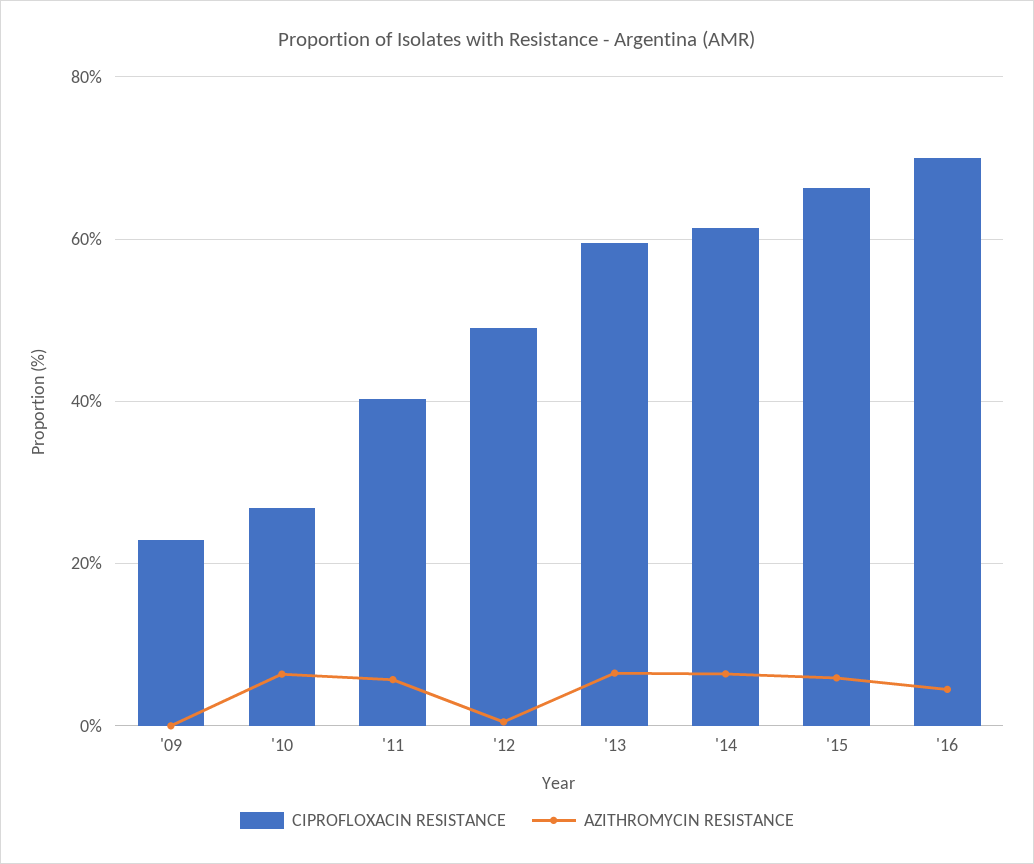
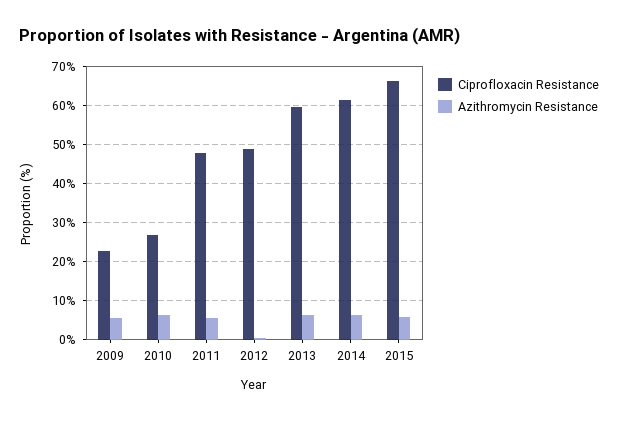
  {
    "CIPROFLOXACIN RESISTANCE": {
      "'09": 22,
      "'10": 26,
-     "'11": 40,
+     "'11": 48,
      "'12": 50,
      "'13": 60,
      "'14": 62,
-     "'15": 66,
+     "'15": 66
-     "'16": 70
    },
    "AZITHROMYCIN RESISTANCE": {
-     "'09": 0,
+     "'09": 6,
      "'10": 6,
      "'11": 6,
      "'12": 0,
      "'13": 6,
      "'14": 6,
-     "'15": 6,
+     "'15": 6
-     "'16": 4
    }
  }

